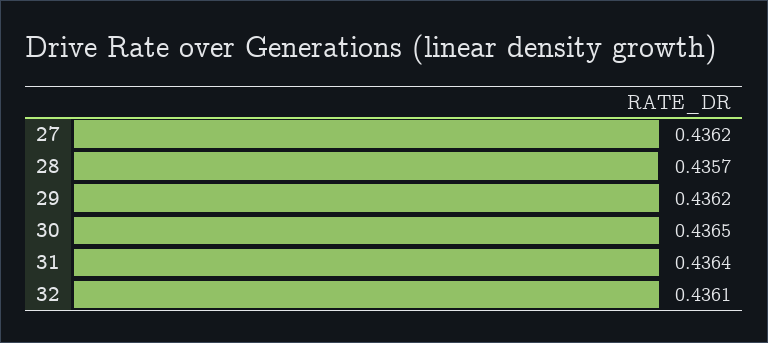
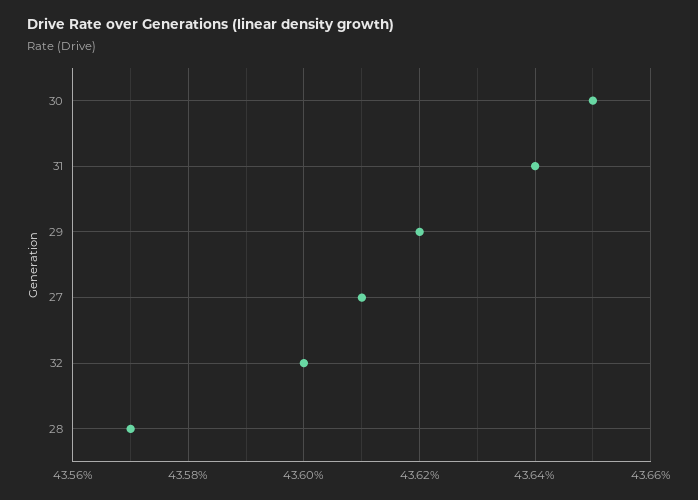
  {
-   "27": 0.4362,
+   "27": 0.4361,
    "28": 0.4357,
    "29": 0.4362,
    "30": 0.4365,
    "31": 0.4364,
-   "32": 0.4361
+   "32": 0.436
  }

